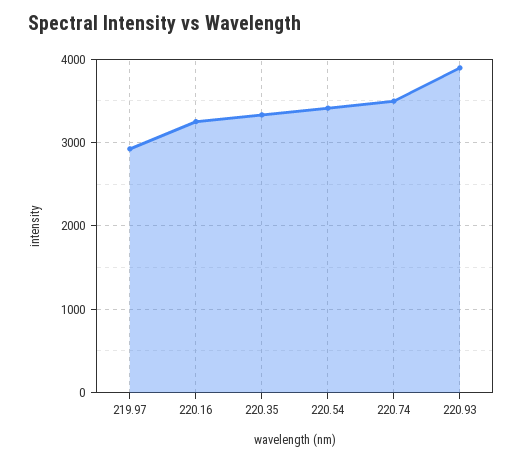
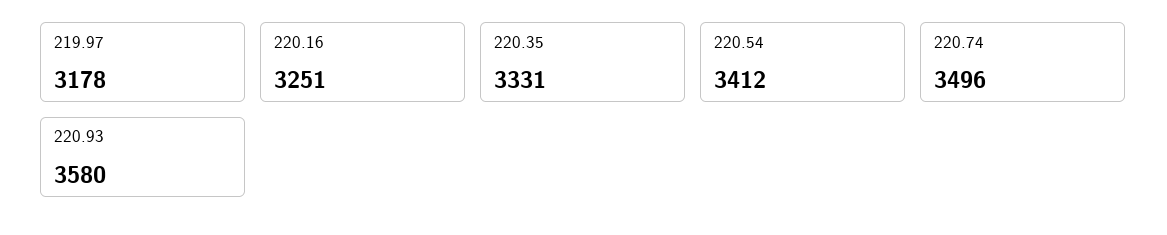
  {
-   "219.97": 2900,
+   "219.97": 3178,
    "220.16": 3251,
    "220.35": 3331,
    "220.54": 3412,
    "220.74": 3496,
-   "220.93": 3900
+   "220.93": 3580
  }

